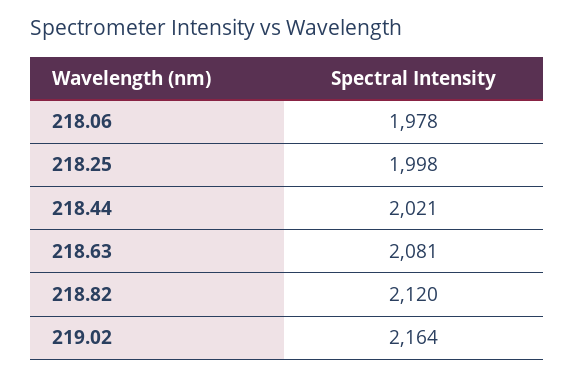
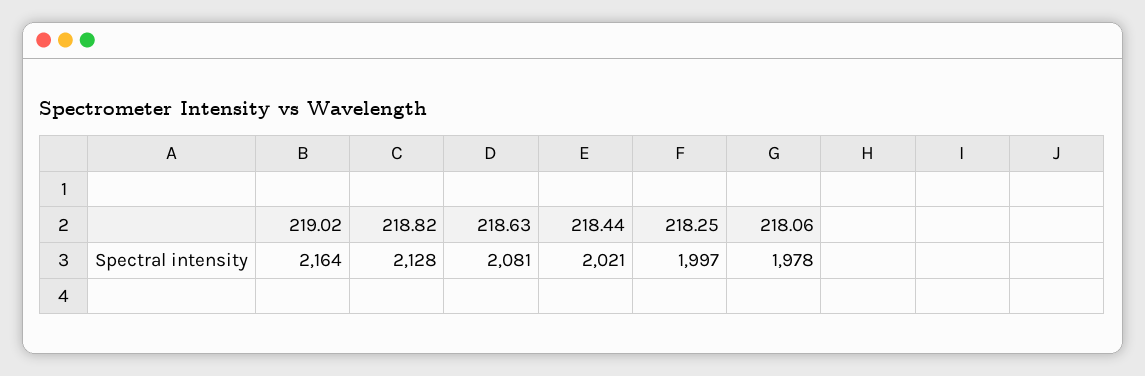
  {
    "218.06": 1978,
-   "218.25": 1998,
+   "218.25": 1997,
    "218.44": 2021,
    "218.63": 2081,
-   "218.82": 2120,
+   "218.82": 2128,
    "219.02": 2164
  }

